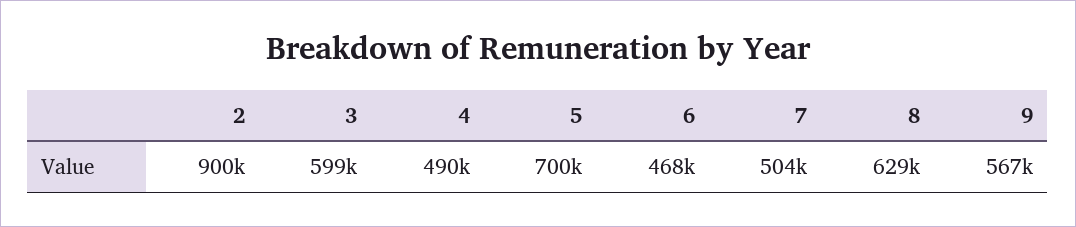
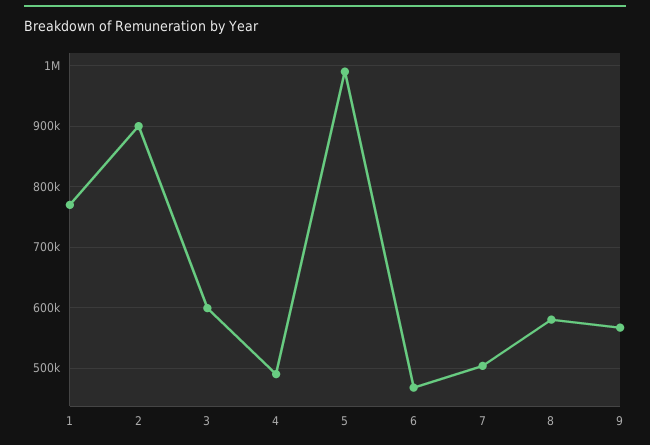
  {
    "2": 900000,
    "3": 599000,
    "4": 490000,
-   "5": 700000,
+   "5": 990000,
    "6": 468000,
    "7": 504000,
-   "8": 629000,
+   "8": 580000,
-   "9": 567000
+   "9": 567000,
+   "1": 770000
  }

